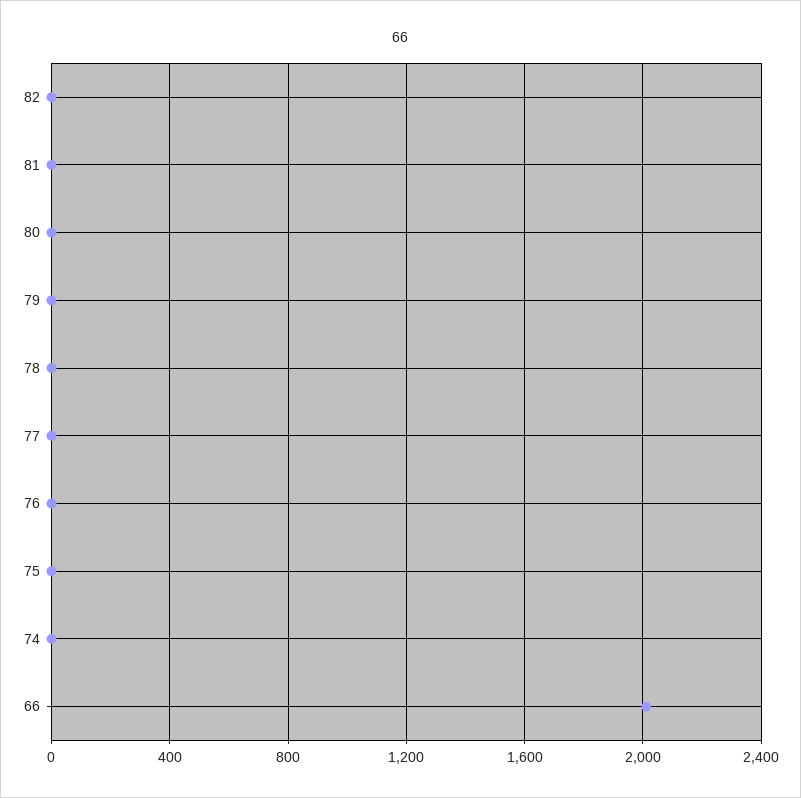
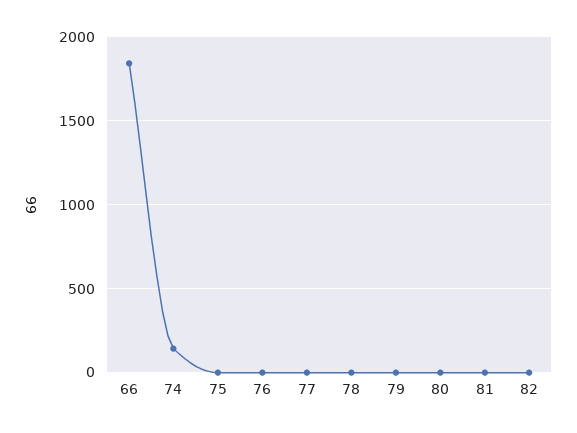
  {
    "82": 0,
    "81": 0,
    "80": 0,
    "79": 0,
    "78": 0,
    "77": 0,
    "76": 0,
    "75": 0,
-   "74": 0,
+   "74": 150,
-   "66": 2000
+   "66": 1850
  }

